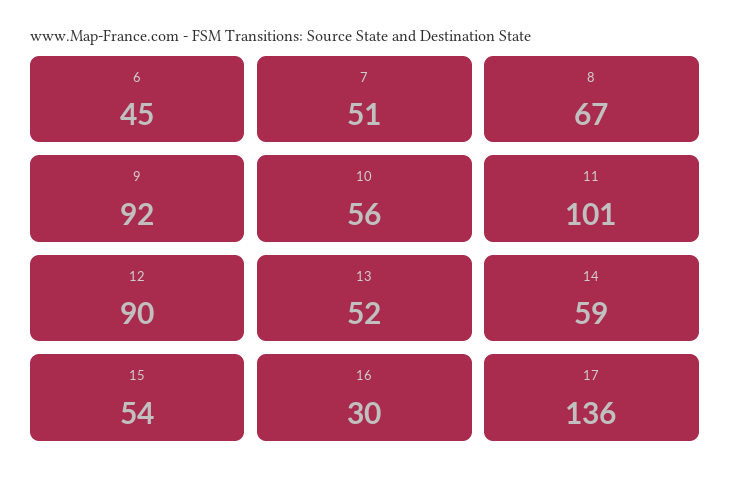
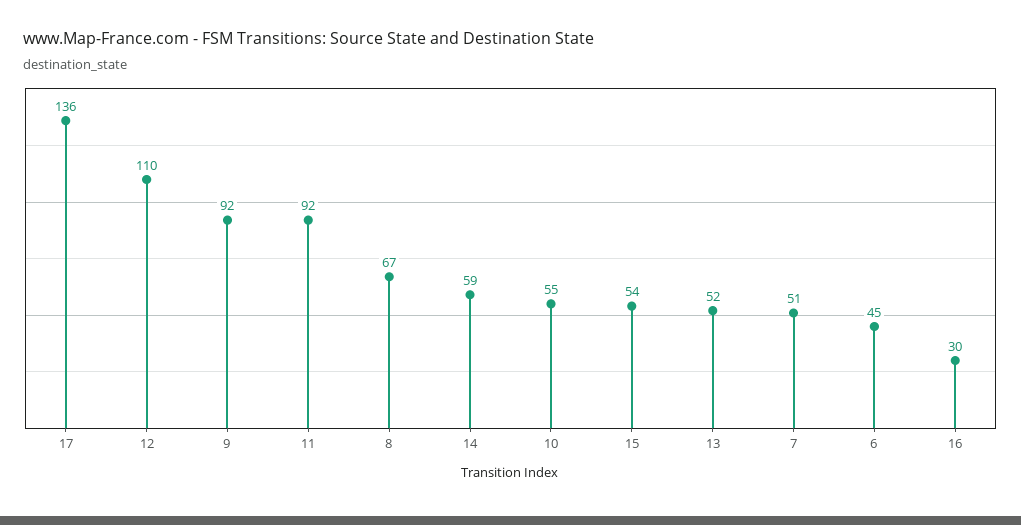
  {
    "6": 45,
    "7": 51,
    "8": 67,
    "9": 92,
-   "10": 56,
+   "10": 55,
-   "11": 101,
+   "11": 92,
-   "12": 90,
+   "12": 110,
    "13": 52,
    "14": 59,
    "15": 54,
    "16": 30,
    "17": 136
  }

